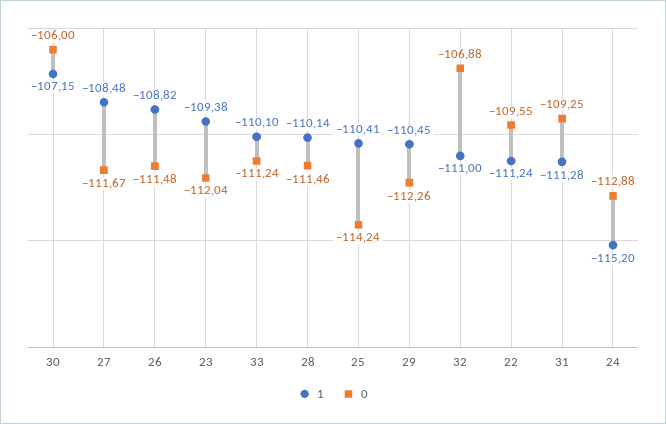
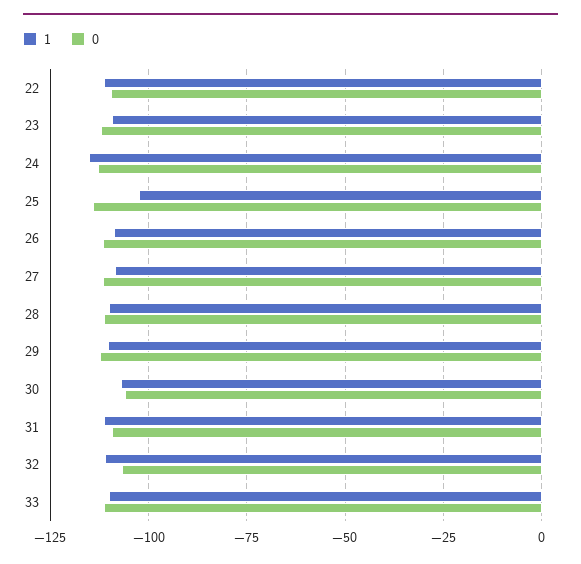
  {
    "1": {
      "30": -107.15,
      "27": -108.48,
      "26": -108.82,
      "23": -109.38,
      "33": -110.1,
      "28": -110.14,
-     "25": -110.41,
+     "25": -102.5,
      "29": -110.45,
      "32": -111,
      "22": -111.24,
      "31": -111.28,
      "24": -115.2
    },
    "0": {
      "30": -106,
      "27": -111.67,
      "26": -111.48,
      "23": -112.04,
      "33": -111.24,
      "28": -111.46,
      "25": -114.24,
      "29": -112.26,
      "32": -106.88,
      "22": -109.55,
      "31": -109.25,
      "24": -112.88
    }
  }

